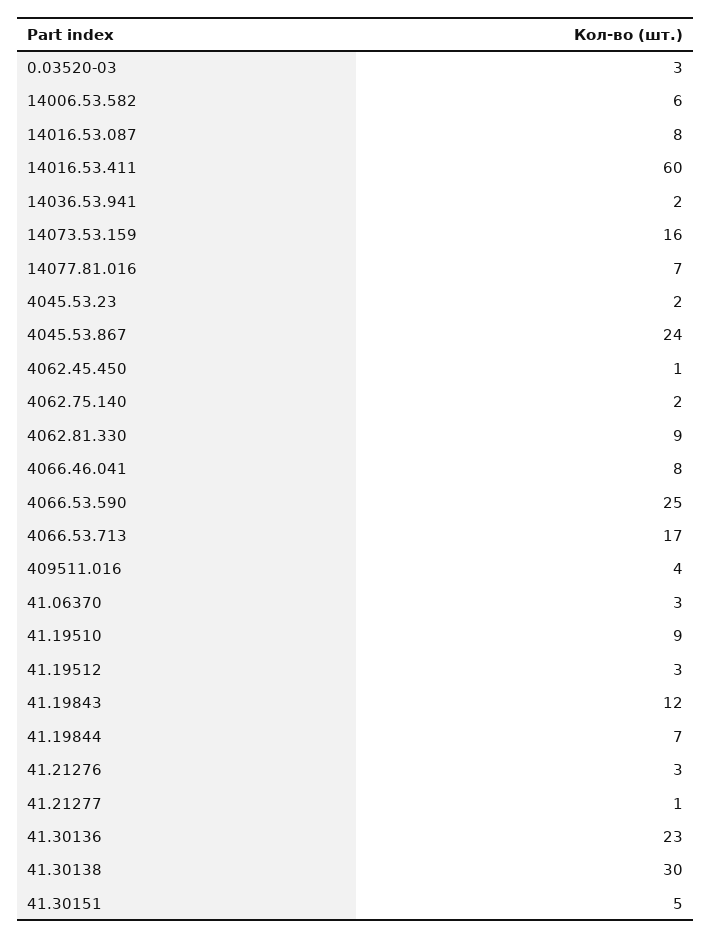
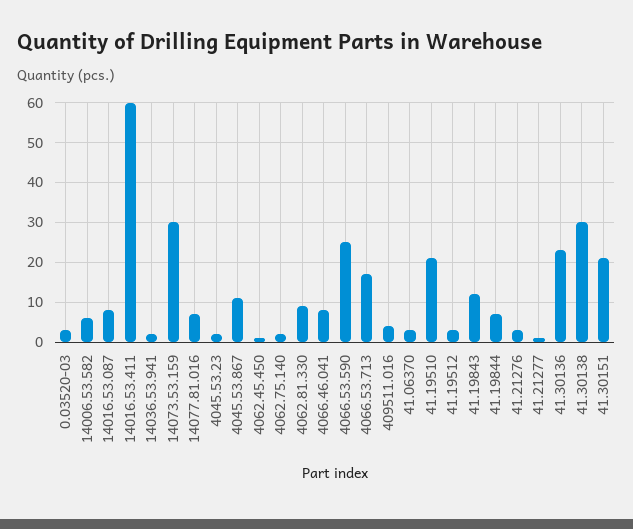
  {
    "0.03520-03": 3,
    "14006.53.582": 6,
    "14016.53.087": 8,
    "14016.53.411": 60,
    "14036.53.941": 2,
-   "14073.53.159": 16,
+   "14073.53.159": 30,
    "14077.81.016": 7,
    "4045.53.23": 2,
-   "4045.53.867": 24,
+   "4045.53.867": 10,
    "4062.45.450": 1,
    "4062.75.140": 2,
    "4062.81.330": 9,
    "4066.46.041": 8,
    "4066.53.590": 25,
    "4066.53.713": 17,
    "409511.016": 4,
    "41.06370": 3,
-   "41.19510": 9,
+   "41.19510": 20,
    "41.19512": 3,
    "41.19843": 12,
    "41.19844": 7,
    "41.21276": 3,
    "41.21277": 1,
    "41.30136": 23,
    "41.30138": 30,
-   "41.30151": 5
+   "41.30151": 20
  }

